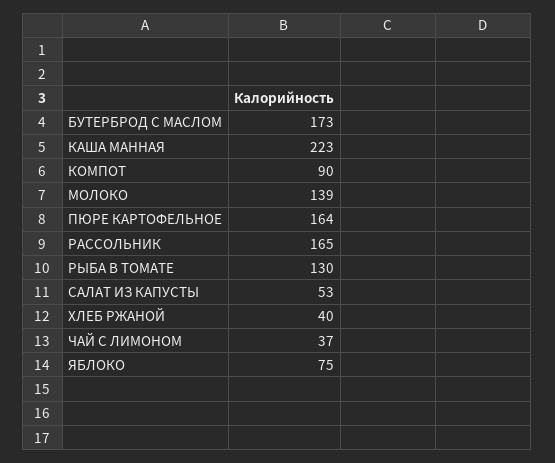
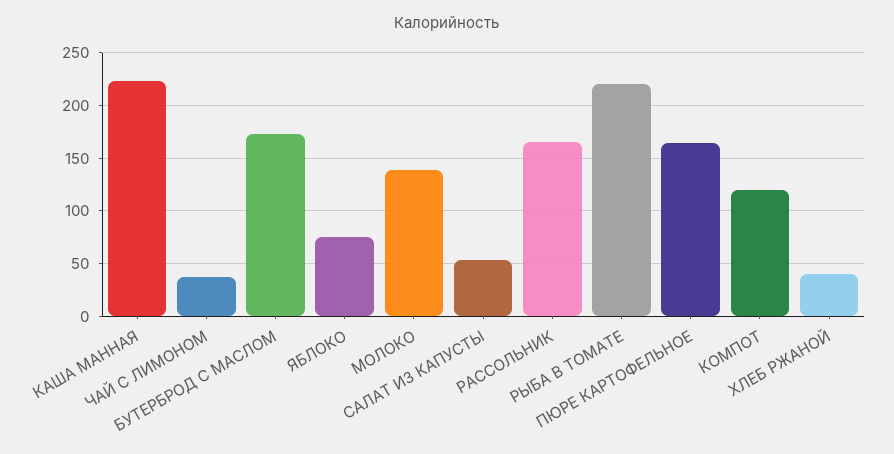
  {
    "БУТЕРБРОД С МАСЛОМ": 173,
    "КАША МАННАЯ": 223,
-   "КОМПОТ": 90,
+   "КОМПОТ": 120,
    "МОЛОКО": 139,
    "ПЮРЕ КАРТОФЕЛЬНОЕ": 164,
    "РАССОЛЬНИК": 165,
-   "РЫБА В ТОМАТЕ": 130,
+   "РЫБА В ТОМАТЕ": 220,
    "САЛАТ ИЗ КАПУСТЫ": 53,
    "ХЛЕБ РЖАНОЙ": 40,
    "ЧАЙ С ЛИМОНОМ": 37,
    "ЯБЛОКО": 75
  }

